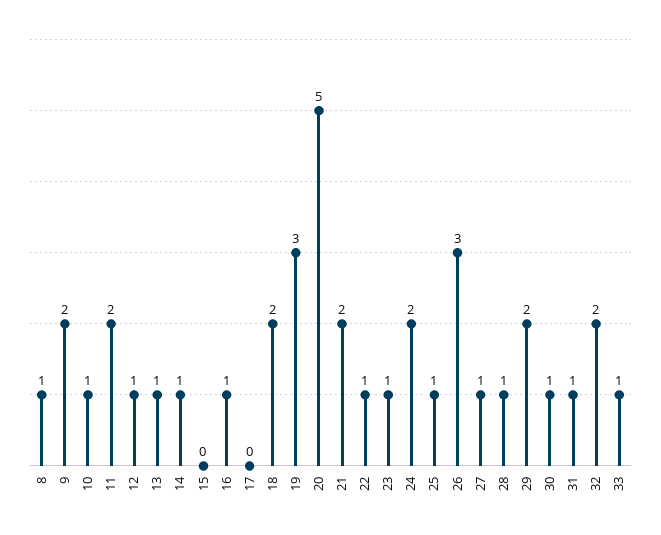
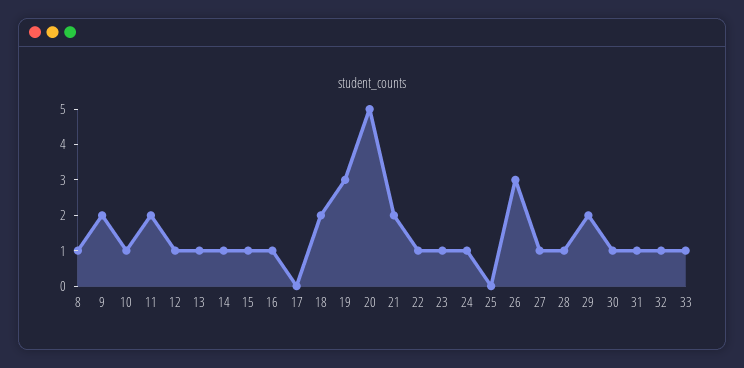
  {
    "8": 1,
    "9": 2,
    "10": 1,
    "11": 2,
    "12": 1,
    "13": 1,
    "14": 1,
-   "15": 0,
+   "15": 1,
    "16": 1,
    "17": 0,
    "18": 2,
    "19": 3,
    "20": 5,
    "21": 2,
    "22": 1,
    "23": 1,
-   "24": 2,
+   "24": 1,
-   "25": 1,
+   "25": 0,
    "26": 3,
    "27": 1,
    "28": 1,
    "29": 2,
    "30": 1,
    "31": 1,
-   "32": 2,
+   "32": 1,
    "33": 1
  }

